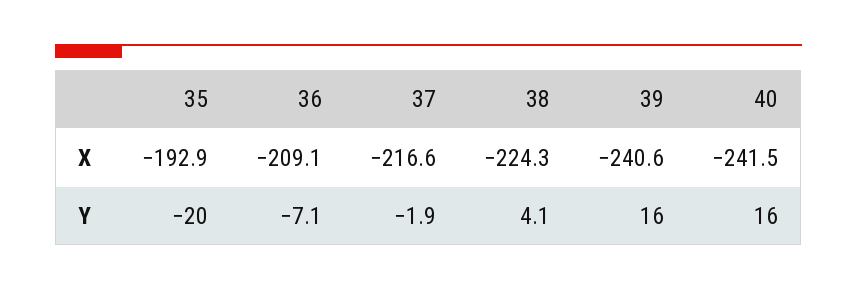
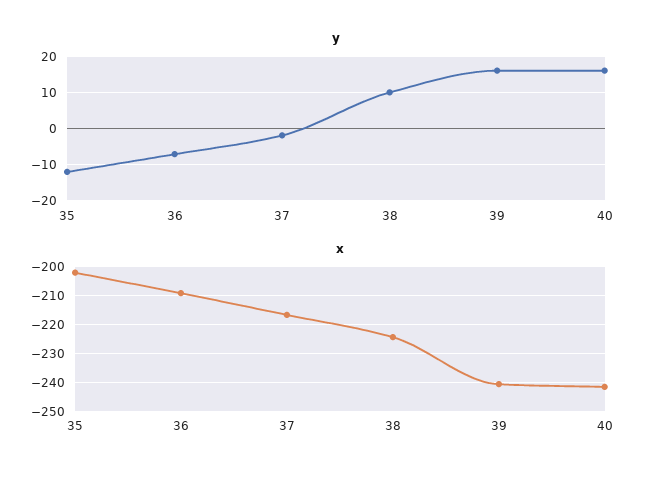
  {
    "X": {
-     "35": -192.9,
+     "35": -202.5,
      "36": -209.1,
      "37": -216.6,
      "38": -224.3,
      "39": -240.6,
      "40": -241.5
    },
    "Y": {
-     "35": -20,
+     "35": -12,
      "36": -7.1,
      "37": -1.9,
-     "38": 4.1,
+     "38": 10,
      "39": 16,
      "40": 16
    }
  }

